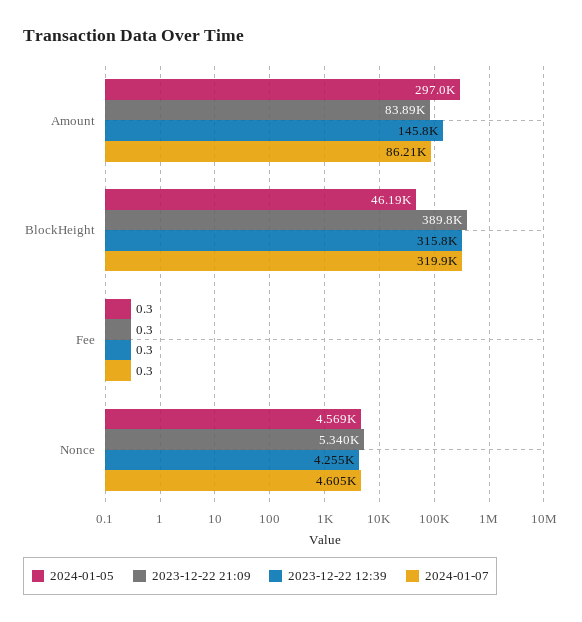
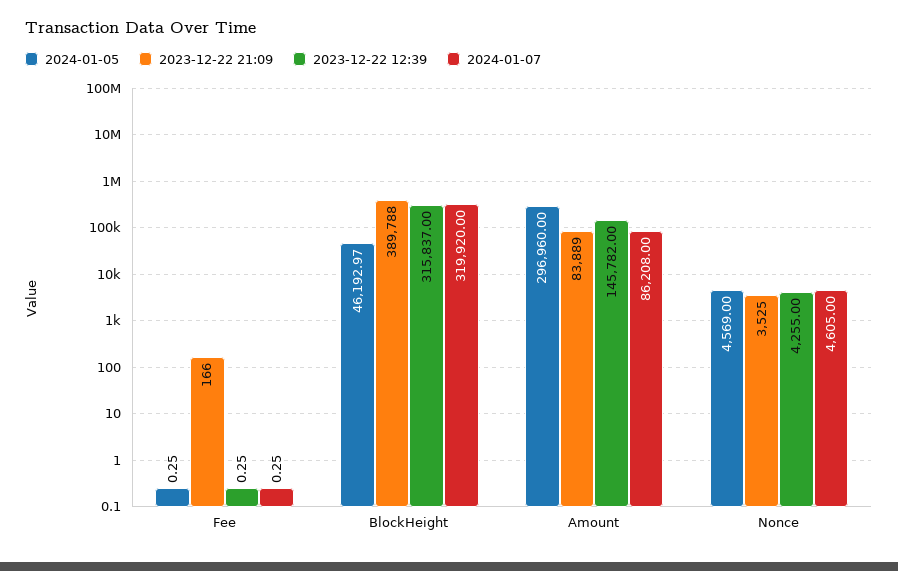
  {
    "2024-01-05": {
      "Amount": 296960,
      "BlockHeight": 46192.97,
      "Fee": 0.25,
      "Nonce": 4569
    },
    "2023-12-22 21:09": {
      "Amount": 83889,
      "BlockHeight": 389788,
-     "Fee": 0.3,
+     "Fee": 166,
-     "Nonce": 5340
+     "Nonce": 3525
    },
    "2023-12-22 12:39": {
      "Amount": 145782,
      "BlockHeight": 315837,
      "Fee": 0.25,
      "Nonce": 4255
    },
    "2024-01-07": {
      "Amount": 86208,
      "BlockHeight": 319920,
      "Fee": 0.25,
      "Nonce": 4605
    }
  }

